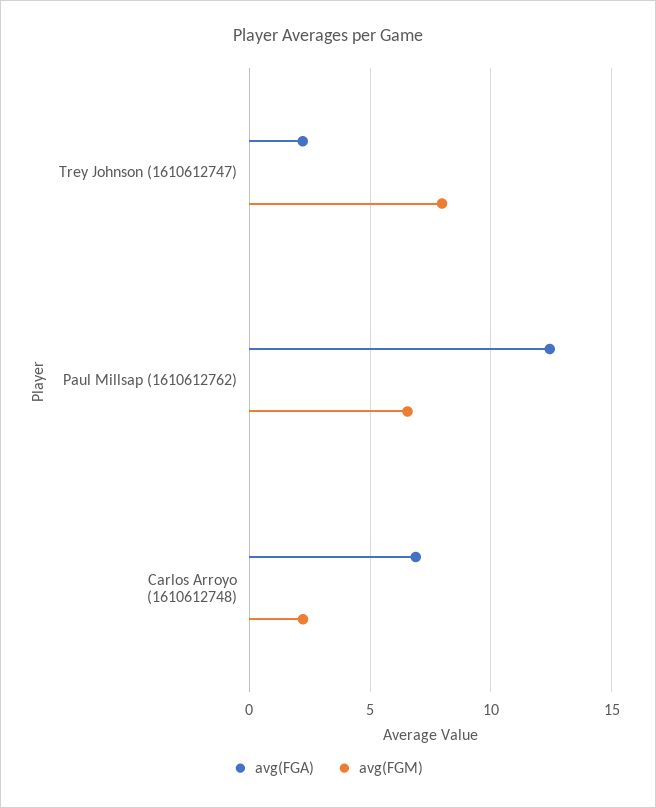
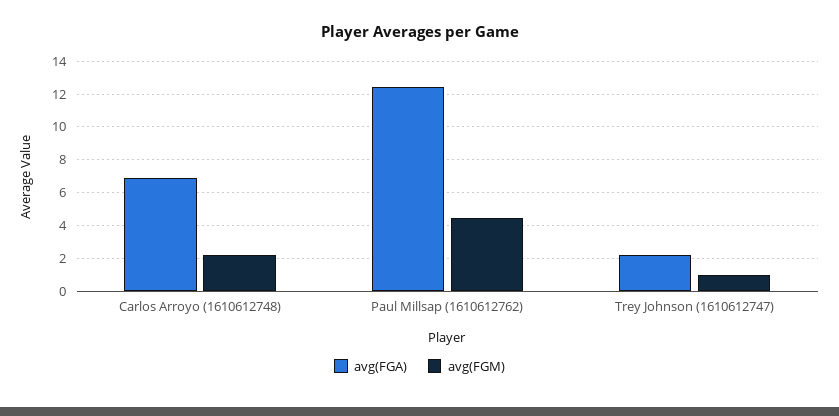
  {
    "avg(FGA)": {
      "Trey Johnson (1610612747)": 2,
      "Paul Millsap (1610612762)": 12.5,
      "Carlos Arroyo (1610612748)": 7
    },
    "avg(FGM)": {
-     "Trey Johnson (1610612747)": 8,
+     "Trey Johnson (1610612747)": 1,
-     "Paul Millsap (1610612762)": 6.5,
+     "Paul Millsap (1610612762)": 4.5,
      "Carlos Arroyo (1610612748)": 2
    }
  }

